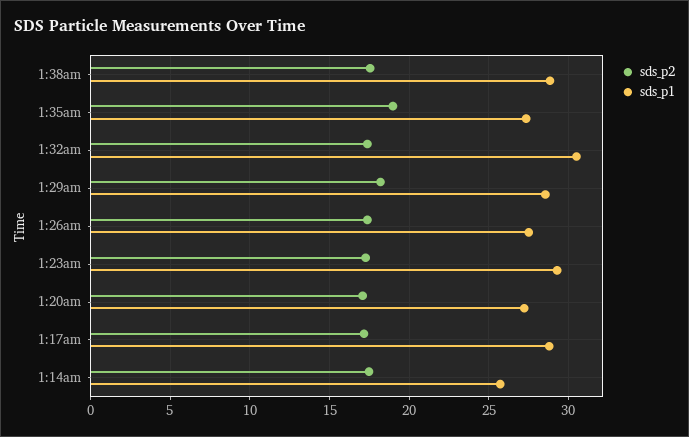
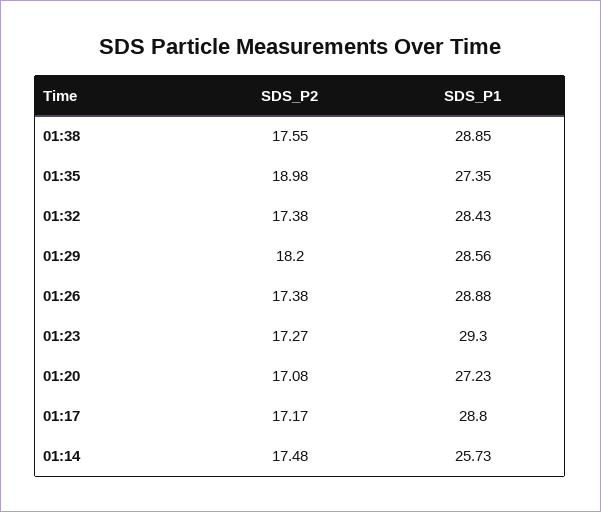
  {
    "sds_p2": {
      "1:38am": 17.55,
      "1:35am": 18.98,
      "1:32am": 17.38,
      "1:29am": 18.2,
      "1:26am": 17.38,
      "1:23am": 17.27,
      "1:20am": 17.08,
      "1:17am": 17.17,
      "1:14am": 17.48
    },
    "sds_p1": {
      "1:38am": 28.85,
      "1:35am": 27.35,
-     "1:32am": 30.5,
+     "1:32am": 28.43,
      "1:29am": 28.56,
-     "1:26am": 27.5,
+     "1:26am": 28.88,
      "1:23am": 29.3,
      "1:20am": 27.23,
      "1:17am": 28.8,
      "1:14am": 25.73
    }
  }

